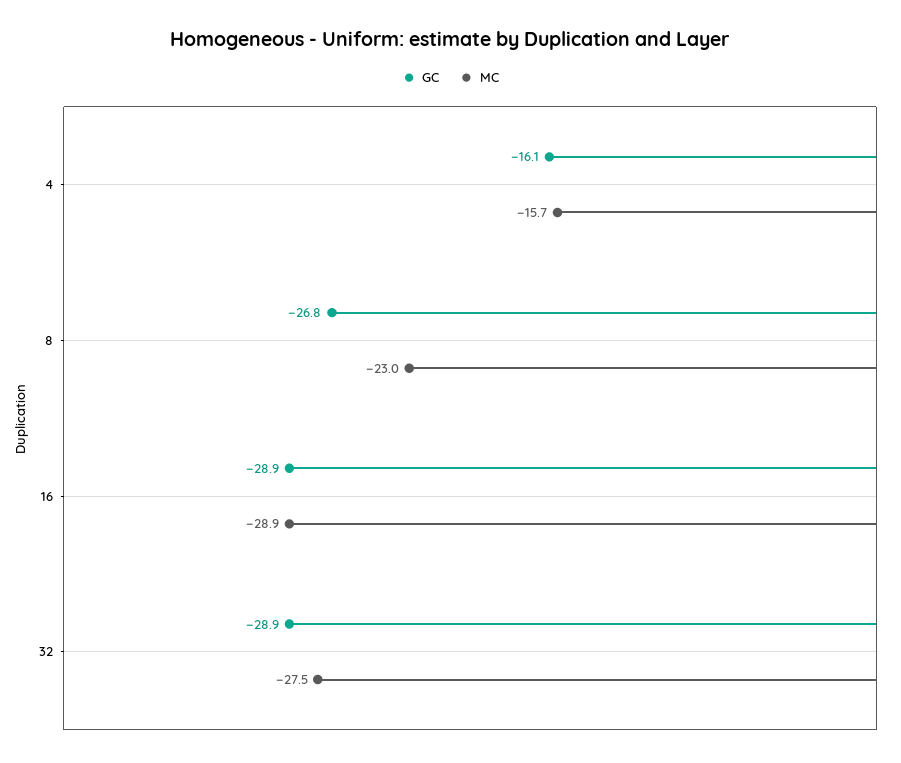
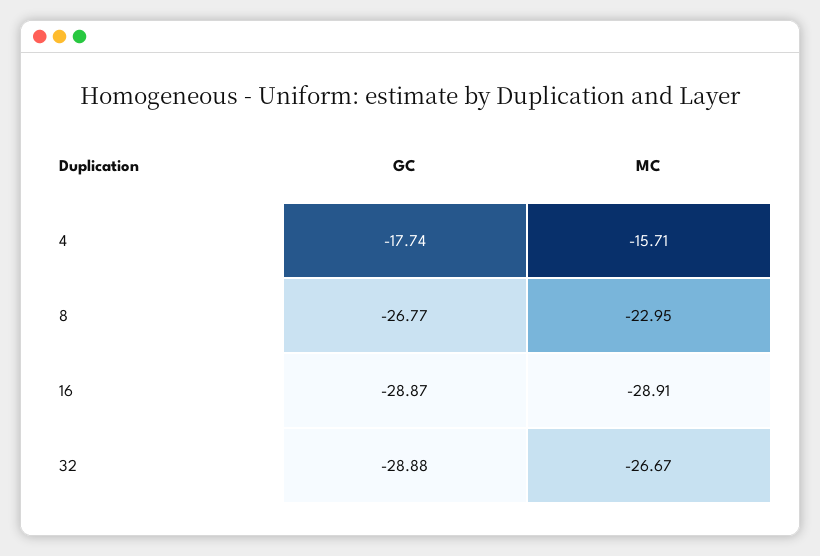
  {
    "GC": {
-     "4": -16.1,
+     "4": -17.74,
      "8": -26.77,
      "16": -28.87,
      "32": -28.88
    },
    "MC": {
      "4": -15.71,
      "8": -22.95,
      "16": -28.91,
-     "32": -27.5
+     "32": -26.67
    }
  }

